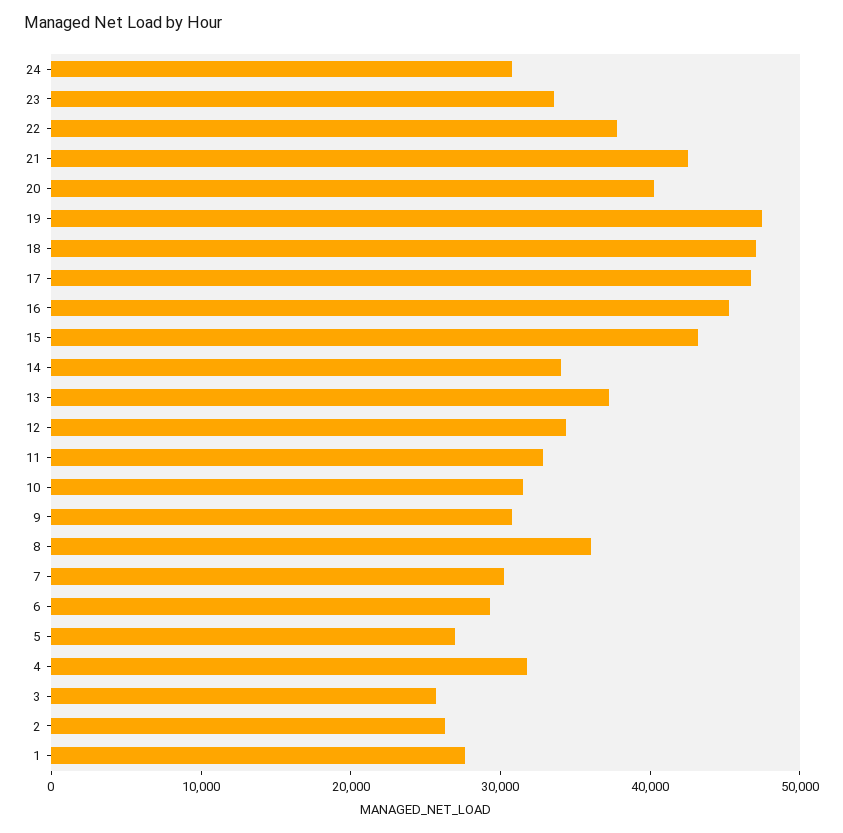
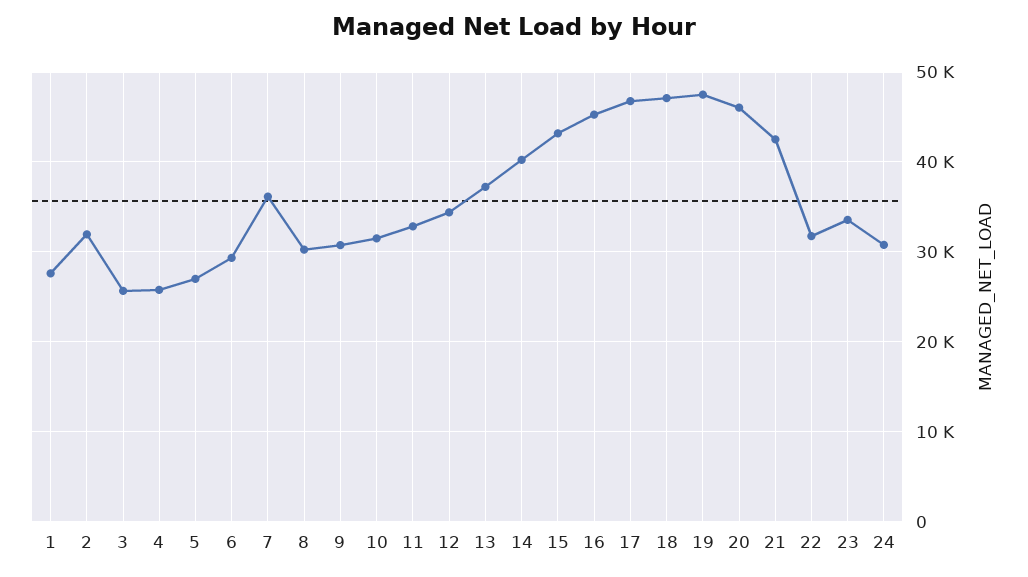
  {
    "24": 31000,
    "23": 34000,
-   "22": 38000,
+   "22": 32000,
    "21": 43000,
-   "20": 40000,
+   "20": 46000,
    "19": 47000,
    "18": 47000,
    "17": 47000,
    "16": 45000,
    "15": 43000,
-   "14": 34000,
+   "14": 40000,
    "13": 37000,
    "12": 34000,
    "11": 33000,
    "10": 32000,
    "9": 31000,
-   "8": 36000,
+   "8": 30000,
-   "7": 30000,
+   "7": 36000,
    "6": 29000,
    "5": 27000,
-   "4": 32000,
+   "4": 26000,
    "3": 26000,
-   "2": 26000,
+   "2": 32000,
    "1": 28000
  }

